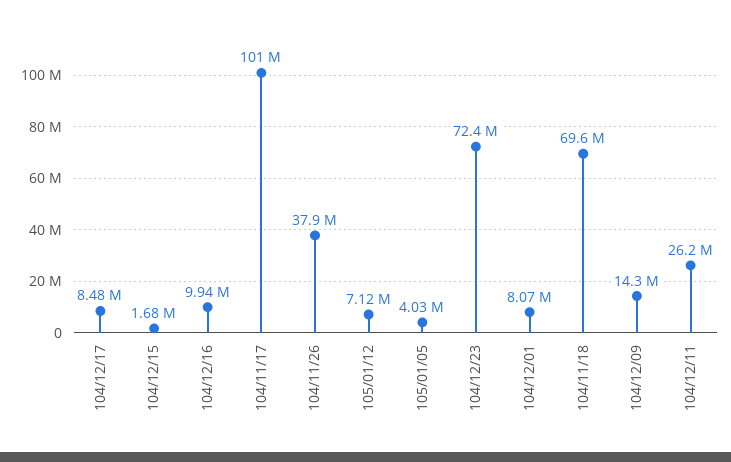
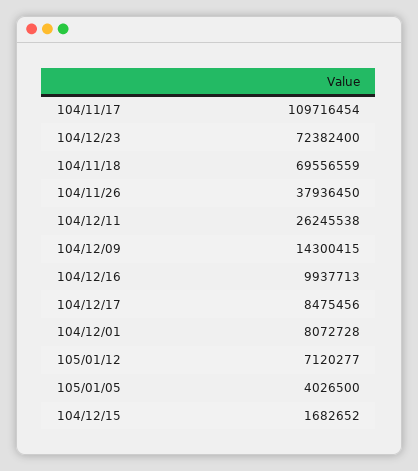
  {
    "104/12/17": 8475456,
    "104/12/15": 1682652,
    "104/12/16": 9937713,
-   "104/11/17": 101000000,
+   "104/11/17": 109716454,
    "104/11/26": 37936450,
    "105/01/12": 7120277,
    "105/01/05": 4026500,
    "104/12/23": 72382400,
    "104/12/01": 8072728,
    "104/11/18": 69556559,
    "104/12/09": 14300415,
    "104/12/11": 26245538
  }

